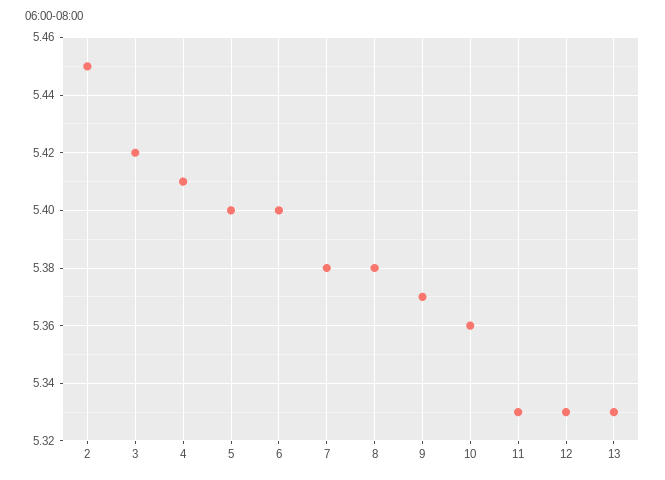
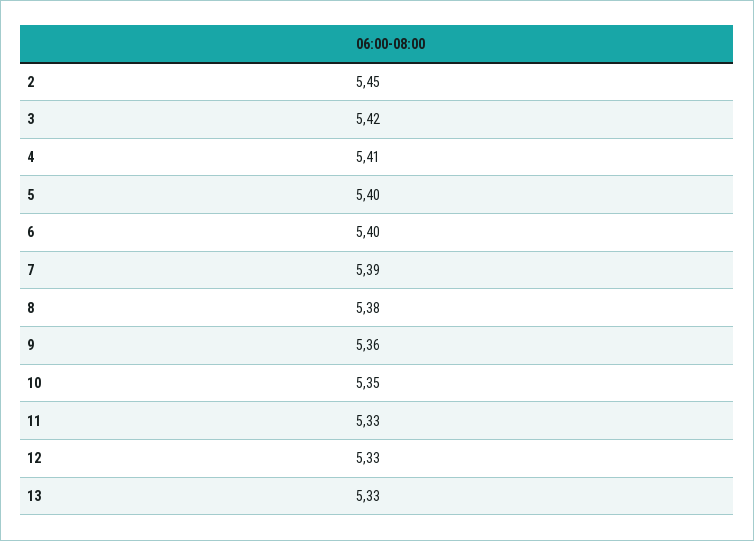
  {
    "2": 5.45,
    "3": 5.42,
    "4": 5.41,
    "5": 5.4,
    "6": 5.4,
-   "7": 5.38,
+   "7": 5.39,
    "8": 5.38,
-   "9": 5.37,
+   "9": 5.36,
-   "10": 5.36,
+   "10": 5.35,
    "11": 5.33,
    "12": 5.33,
    "13": 5.33
  }

